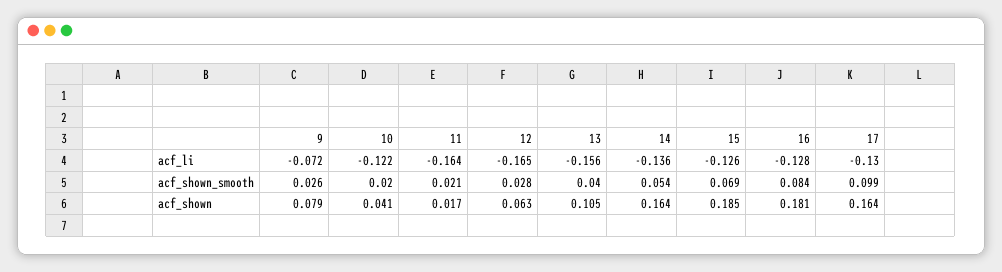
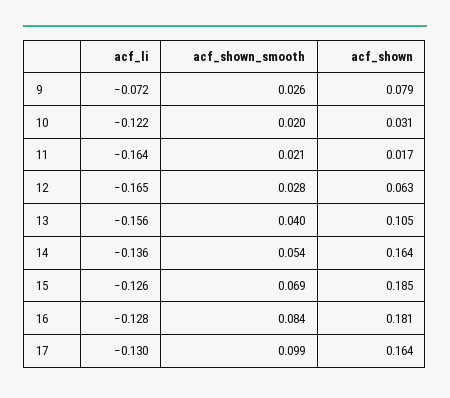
  {
    "9": {
      "acf_li": -0.072,
      "acf_shown_smooth": 0.026,
      "acf_shown": 0.079
    },
    "10": {
      "acf_li": -0.122,
      "acf_shown_smooth": 0.02,
-     "acf_shown": 0.041
+     "acf_shown": 0.031
    },
    "11": {
      "acf_li": -0.164,
      "acf_shown_smooth": 0.021,
      "acf_shown": 0.017
    },
    "12": {
      "acf_li": -0.165,
      "acf_shown_smooth": 0.028,
      "acf_shown": 0.063
    },
    "13": {
      "acf_li": -0.156,
      "acf_shown_smooth": 0.04,
      "acf_shown": 0.105
    },
    "14": {
      "acf_li": -0.136,
      "acf_shown_smooth": 0.054,
      "acf_shown": 0.164
    },
    "15": {
      "acf_li": -0.126,
      "acf_shown_smooth": 0.069,
      "acf_shown": 0.185
    },
    "16": {
      "acf_li": -0.128,
      "acf_shown_smooth": 0.084,
      "acf_shown": 0.181
    },
    "17": {
      "acf_li": -0.13,
      "acf_shown_smooth": 0.099,
      "acf_shown": 0.164
    }
  }

